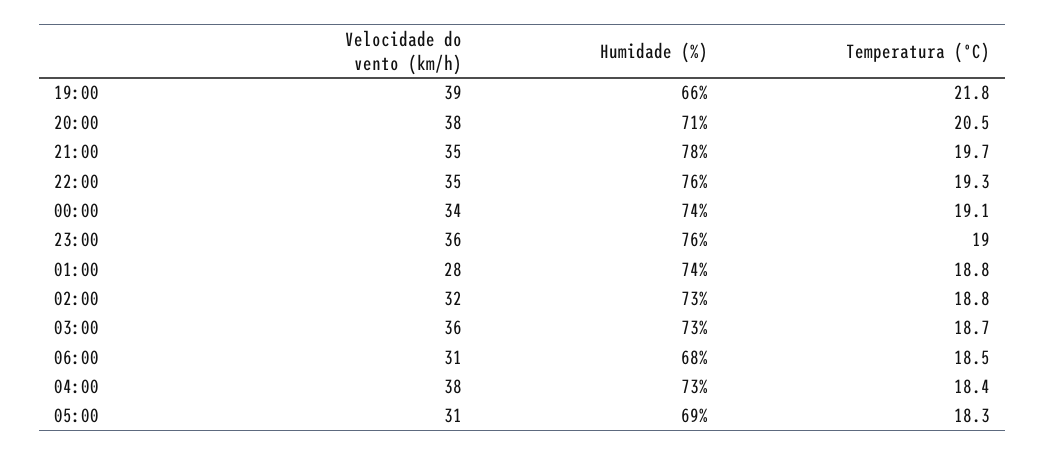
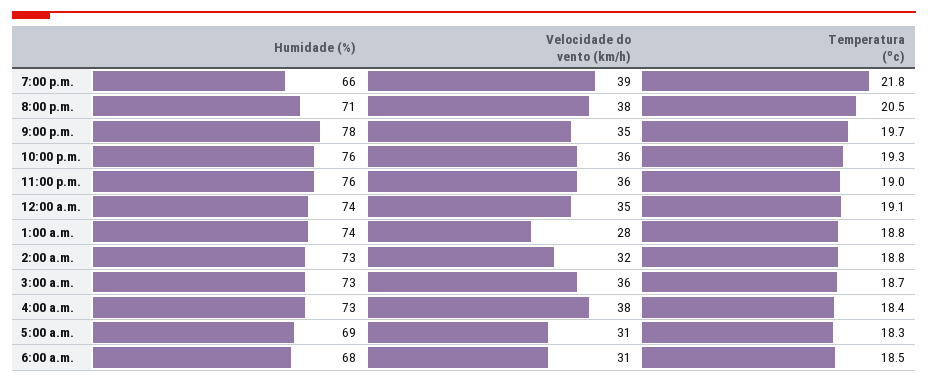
  {
    "Velocidade do vento (km/h)": {
      "19:00": 39,
      "20:00": 38,
      "21:00": 35,
-     "22:00": 35,
+     "22:00": 36,
-     "00:00": 34,
+     "00:00": 35,
      "23:00": 36,
      "01:00": 28,
      "02:00": 32,
      "03:00": 36,
      "06:00": 31,
      "04:00": 38,
      "05:00": 31
    },
    "Humidade (%)": {
      "19:00": 66,
      "20:00": 71,
      "21:00": 78,
      "22:00": 76,
      "00:00": 74,
      "23:00": 76,
      "01:00": 74,
      "02:00": 73,
      "03:00": 73,
      "06:00": 68,
      "04:00": 73,
      "05:00": 69
    },
    "Temperatura (ºC)": {
      "19:00": 21.8,
      "20:00": 20.5,
      "21:00": 19.7,
      "22:00": 19.3,
      "00:00": 19.1,
      "23:00": 19,
      "01:00": 18.8,
      "02:00": 18.8,
      "03:00": 18.7,
      "06:00": 18.5,
      "04:00": 18.4,
      "05:00": 18.3
    }
  }

